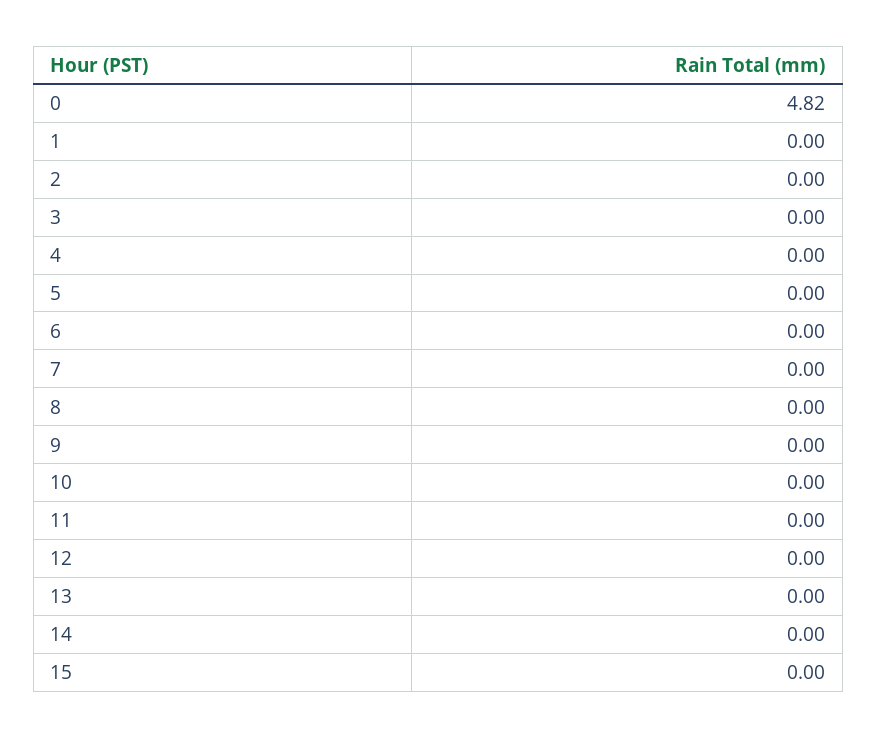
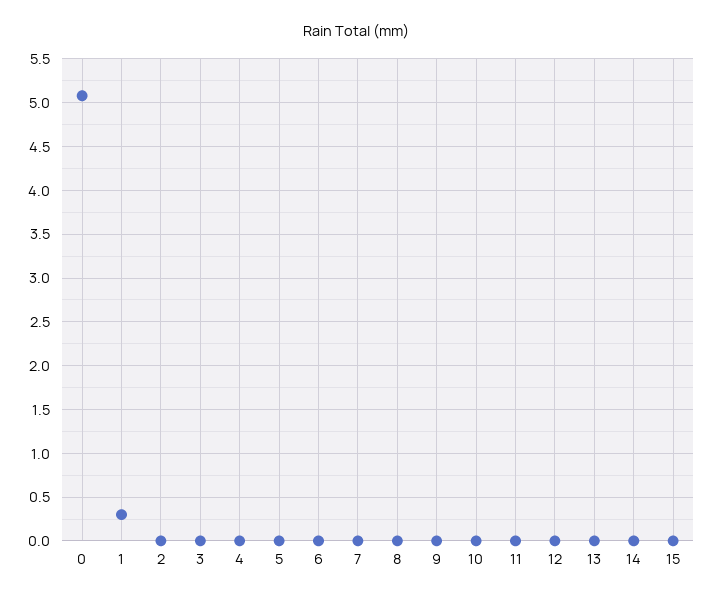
  {
-   "0": 4.82,
+   "0": 5.1,
-   "1": 0,
+   "1": 0.3,
    "2": 0,
    "3": 0,
    "4": 0,
    "5": 0,
    "6": 0,
    "7": 0,
    "8": 0,
    "9": 0,
    "10": 0,
    "11": 0,
    "12": 0,
    "13": 0,
    "14": 0,
    "15": 0
  }

